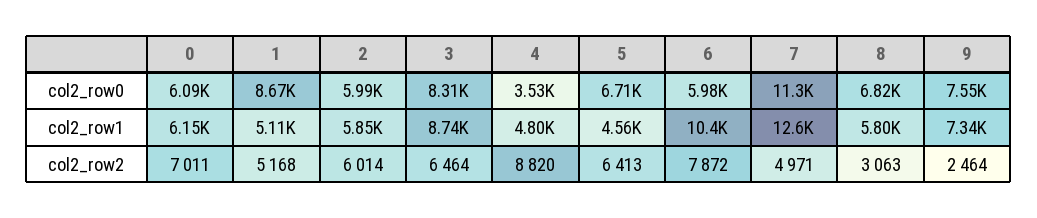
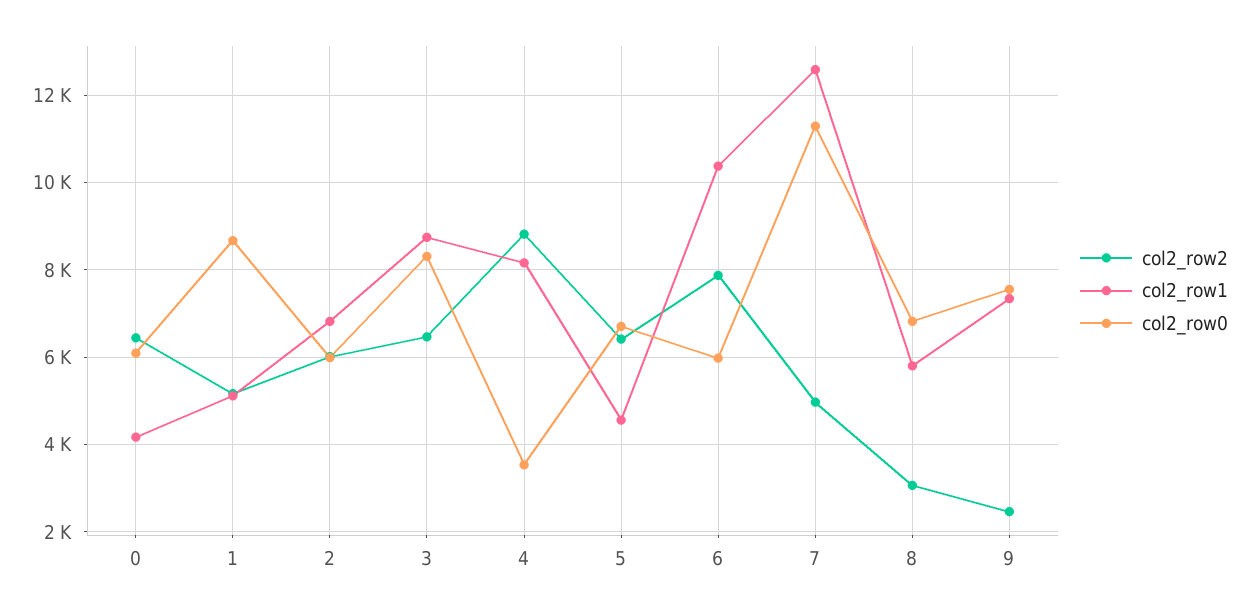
  {
    "col2_row0": {
      "0": 6090,
      "1": 8670,
      "2": 5990,
      "3": 8310,
      "4": 3530,
      "5": 6710,
      "6": 5980,
      "7": 11300,
      "8": 6820,
      "9": 7550
    },
    "col2_row1": {
-     "0": 6150,
+     "0": 4200,
      "1": 5110,
-     "2": 5850,
+     "2": 6800,
      "3": 8740,
-     "4": 4800,
+     "4": 8200,
      "5": 4560,
      "6": 10400,
      "7": 12600,
      "8": 5800,
      "9": 7340
    },
    "col2_row2": {
-     "0": 7011,
+     "0": 6400,
      "1": 5168,
      "2": 6014,
      "3": 6464,
      "4": 8820,
      "5": 6413,
      "6": 7872,
      "7": 4971,
      "8": 3063,
      "9": 2464
    }
  }

